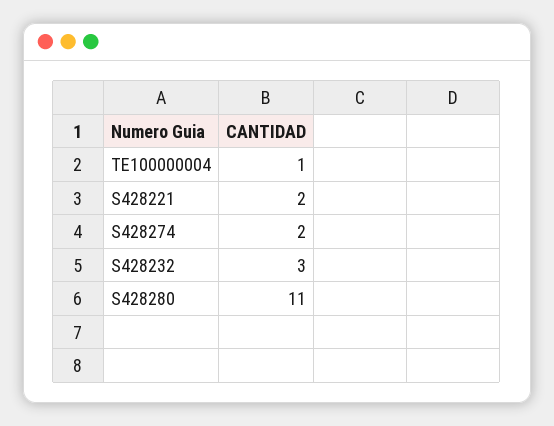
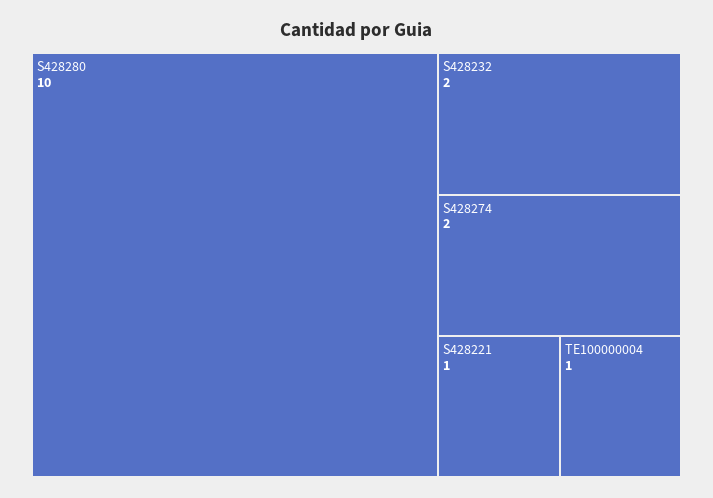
  {
    "TE100000004": 1,
-   "S428221": 2,
+   "S428221": 1,
    "S428274": 2,
-   "S428232": 3,
+   "S428232": 2,
-   "S428280": 11
+   "S428280": 10
  }

